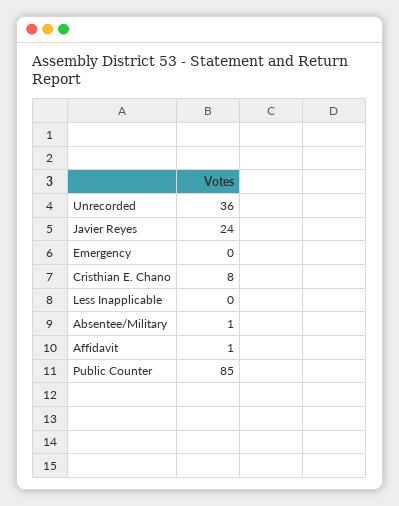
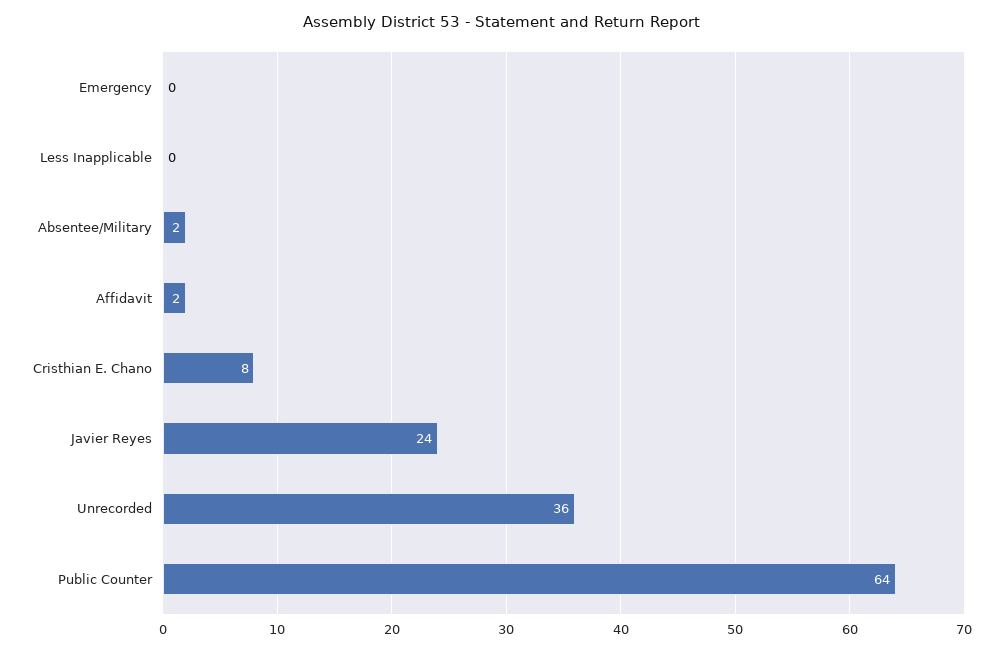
  {
    "Unrecorded": 36,
    "Javier Reyes": 24,
    "Emergency": 0,
    "Cristhian E. Chano": 8,
    "Less Inapplicable": 0,
-   "Absentee/Military": 1,
+   "Absentee/Military": 2,
-   "Affidavit": 1,
+   "Affidavit": 2,
-   "Public Counter": 85
+   "Public Counter": 64
  }

